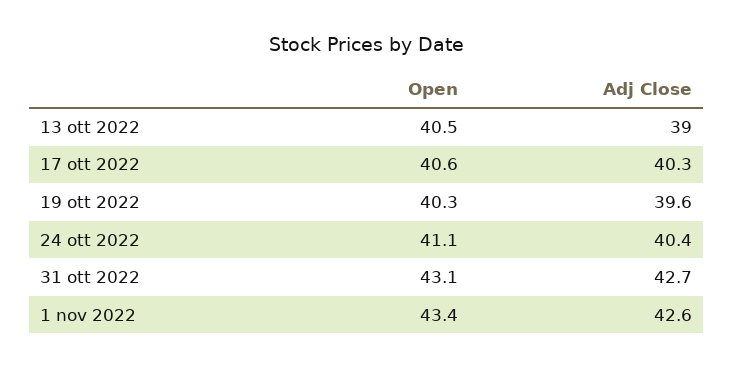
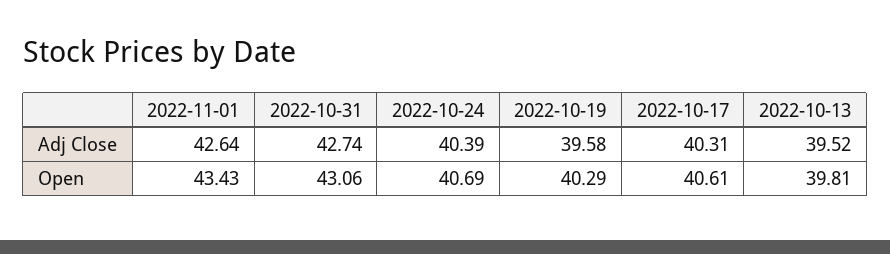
  {
    "Open": {
-     "13 ott 2022": 40.5,
+     "13 ott 2022": 39.81,
      "17 ott 2022": 40.61,
      "19 ott 2022": 40.29,
-     "24 ott 2022": 41.1,
+     "24 ott 2022": 40.69,
      "31 ott 2022": 43.06,
      "1 nov 2022": 43.43
    },
    "Adj Close": {
-     "13 ott 2022": 39,
+     "13 ott 2022": 39.52,
      "17 ott 2022": 40.31,
      "19 ott 2022": 39.58,
      "24 ott 2022": 40.39,
      "31 ott 2022": 42.74,
      "1 nov 2022": 42.64
    }
  }

